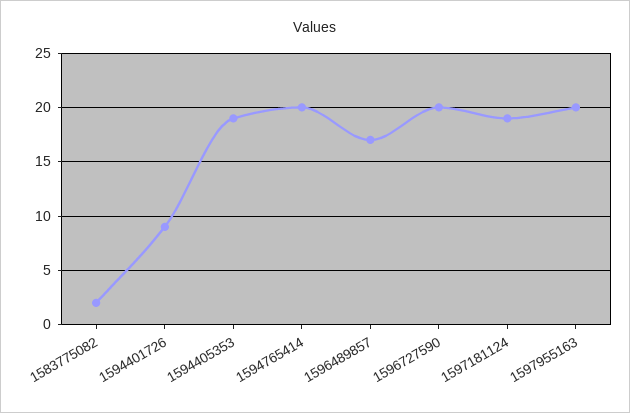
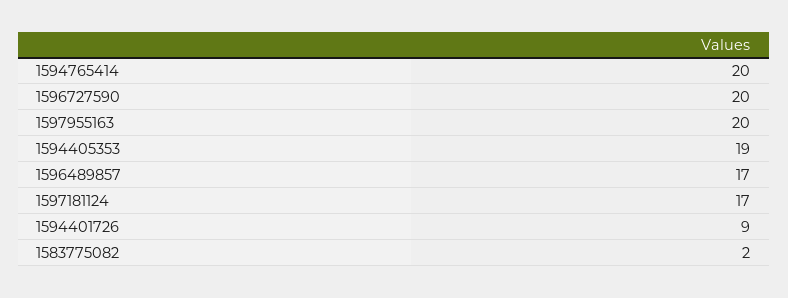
  {
    "1583775082": 2,
    "1594401726": 9,
    "1594405353": 19,
    "1594765414": 20,
    "1596489857": 17,
    "1596727590": 20,
-   "1597181124": 19,
+   "1597181124": 17,
    "1597955163": 20
  }

